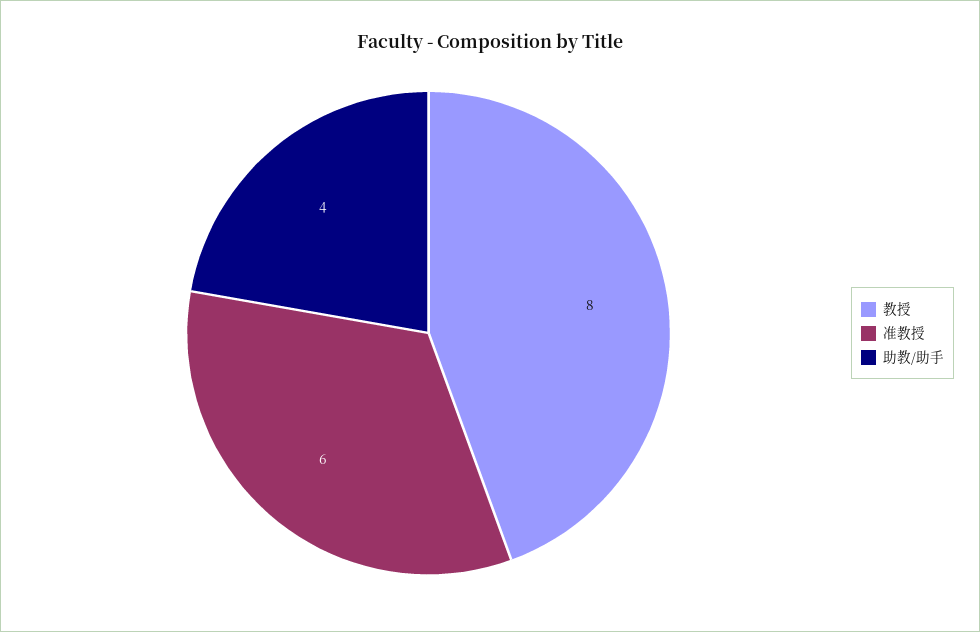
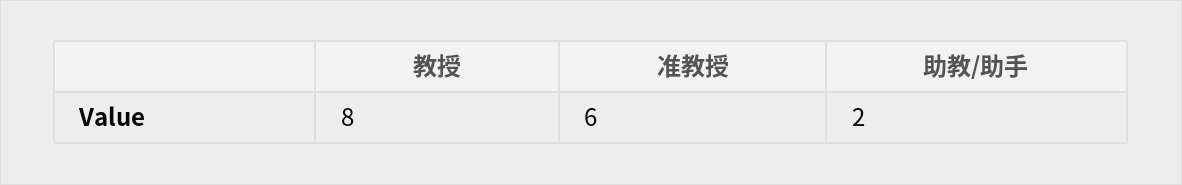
  {
    "教授": 8,
    "准教授": 6,
-   "助教/助手": 4
+   "助教/助手": 2
  }

